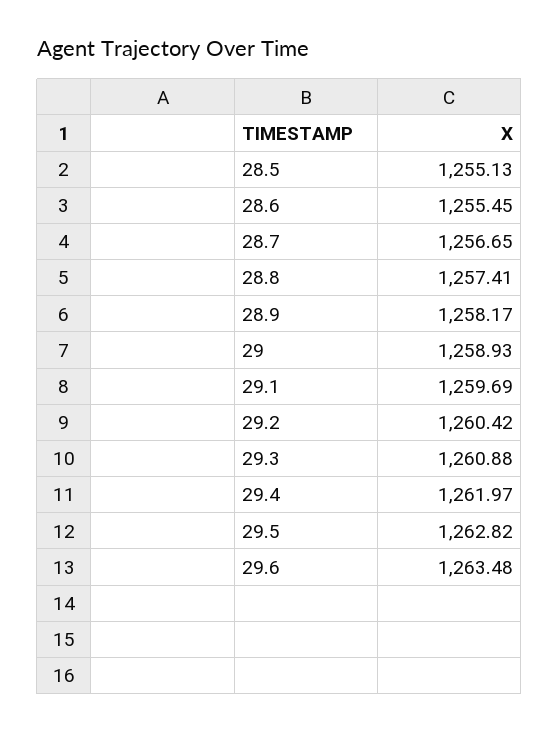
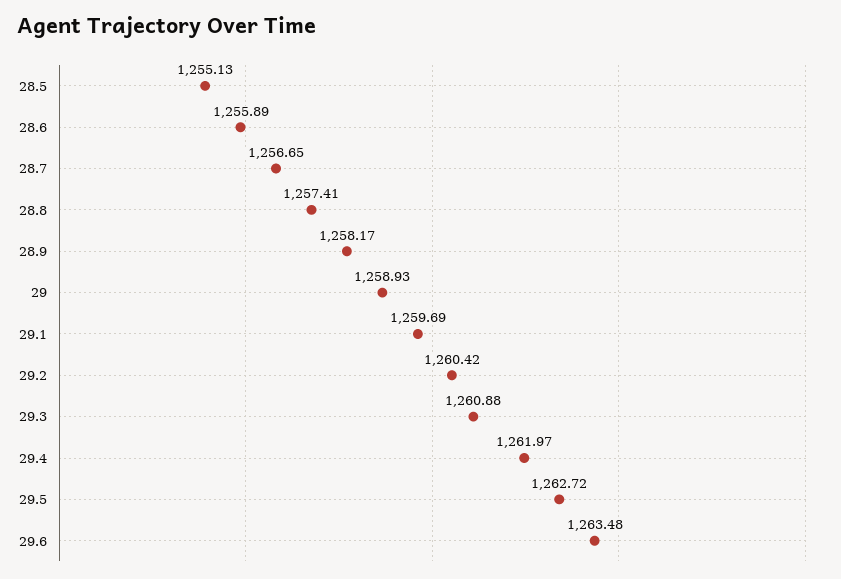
  {
    "28.5": 1255.13,
-   "28.6": 1255.45,
+   "28.6": 1255.89,
    "28.7": 1256.65,
    "28.8": 1257.41,
    "28.9": 1258.17,
    "29": 1258.93,
    "29.1": 1259.69,
    "29.2": 1260.42,
    "29.3": 1260.88,
    "29.4": 1261.97,
-   "29.5": 1262.82,
+   "29.5": 1262.72,
    "29.6": 1263.48
  }

